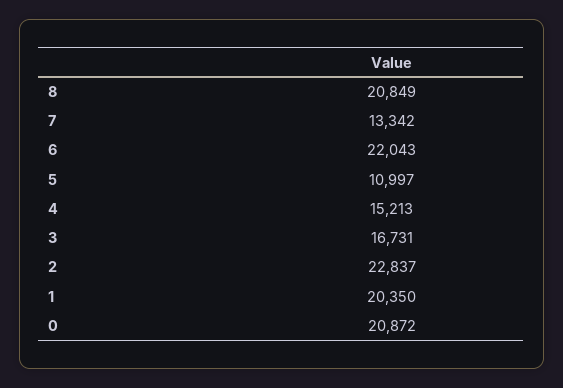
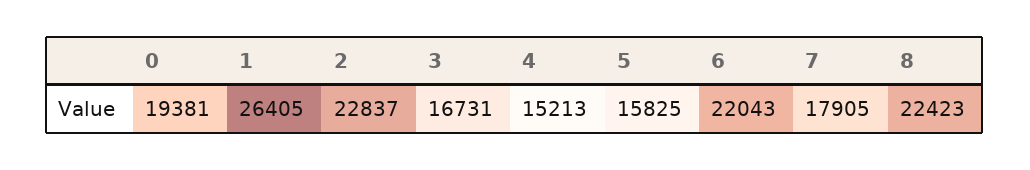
  {
-   "8": 20849,
+   "8": 22423,
-   "7": 13342,
+   "7": 17905,
    "6": 22043,
-   "5": 10997,
+   "5": 15825,
    "4": 15213,
    "3": 16731,
    "2": 22837,
-   "1": 20350,
+   "1": 26405,
-   "0": 20872
+   "0": 19381
  }

